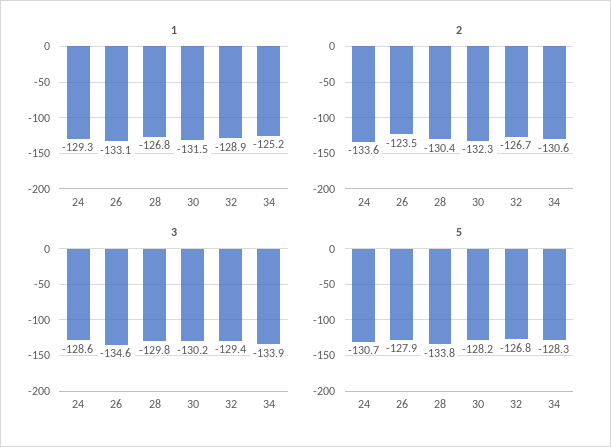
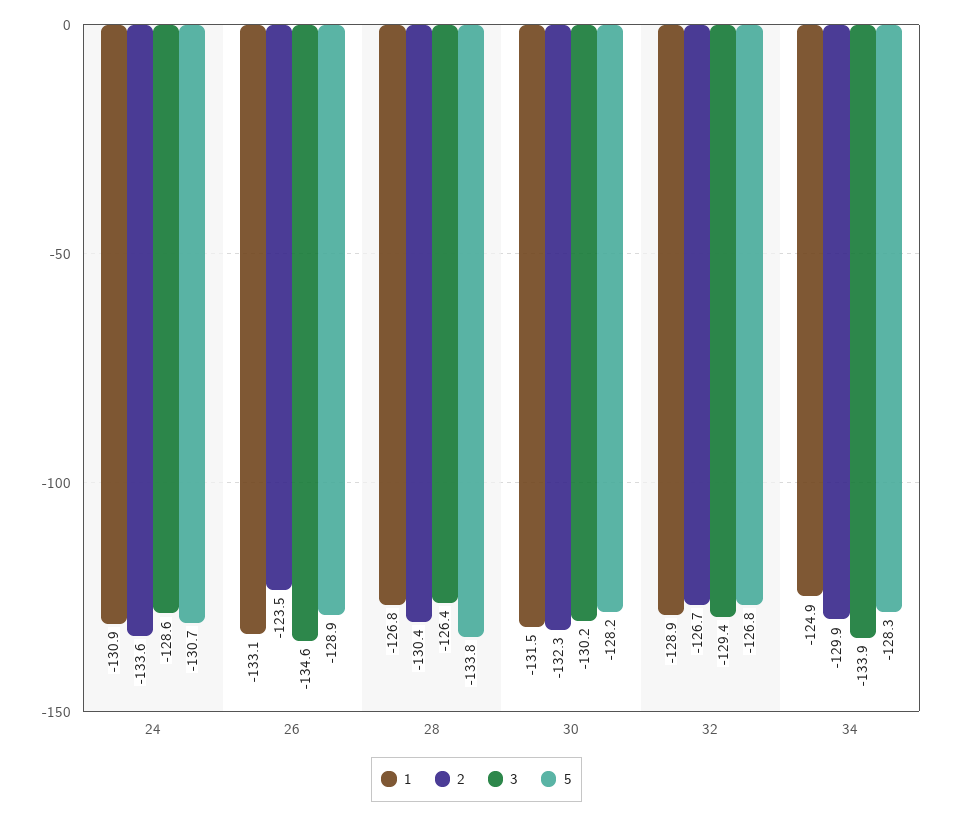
  {
    "1": {
-     "24": -129.3,
+     "24": -130.9,
      "26": -133.1,
      "28": -126.8,
      "30": -131.5,
      "32": -128.9,
-     "34": -125.2
+     "34": -124.9
    },
    "2": {
      "24": -133.6,
      "26": -123.5,
      "28": -130.4,
      "30": -132.3,
      "32": -126.7,
-     "34": -130.6
+     "34": -129.9
    },
    "3": {
      "24": -128.6,
      "26": -134.6,
-     "28": -129.8,
+     "28": -126.4,
      "30": -130.2,
      "32": -129.4,
      "34": -133.9
    },
    "5": {
      "24": -130.7,
-     "26": -127.9,
+     "26": -128.9,
      "28": -133.8,
      "30": -128.2,
      "32": -126.8,
      "34": -128.3
    }
  }

